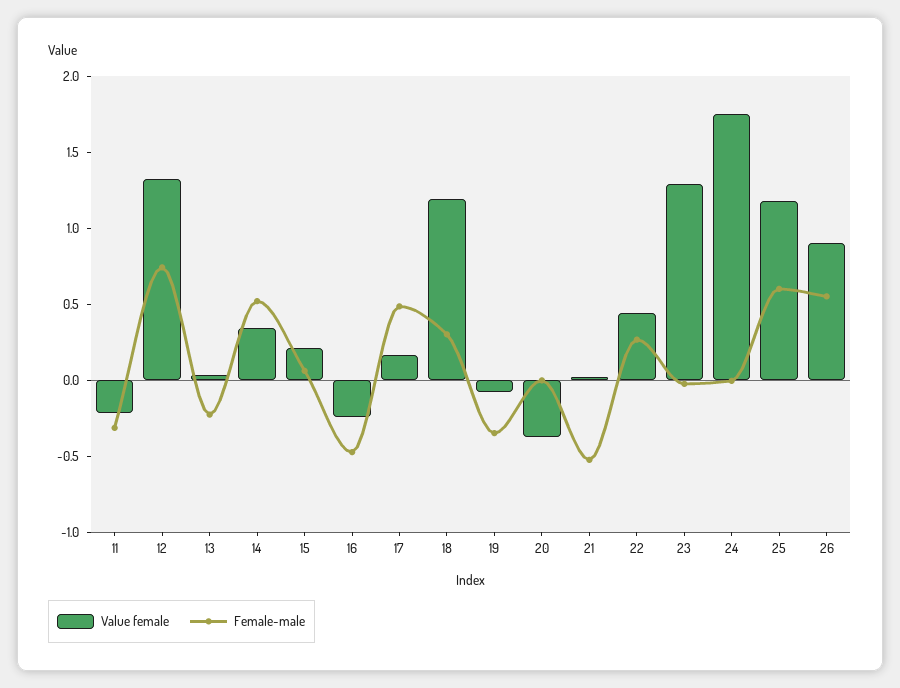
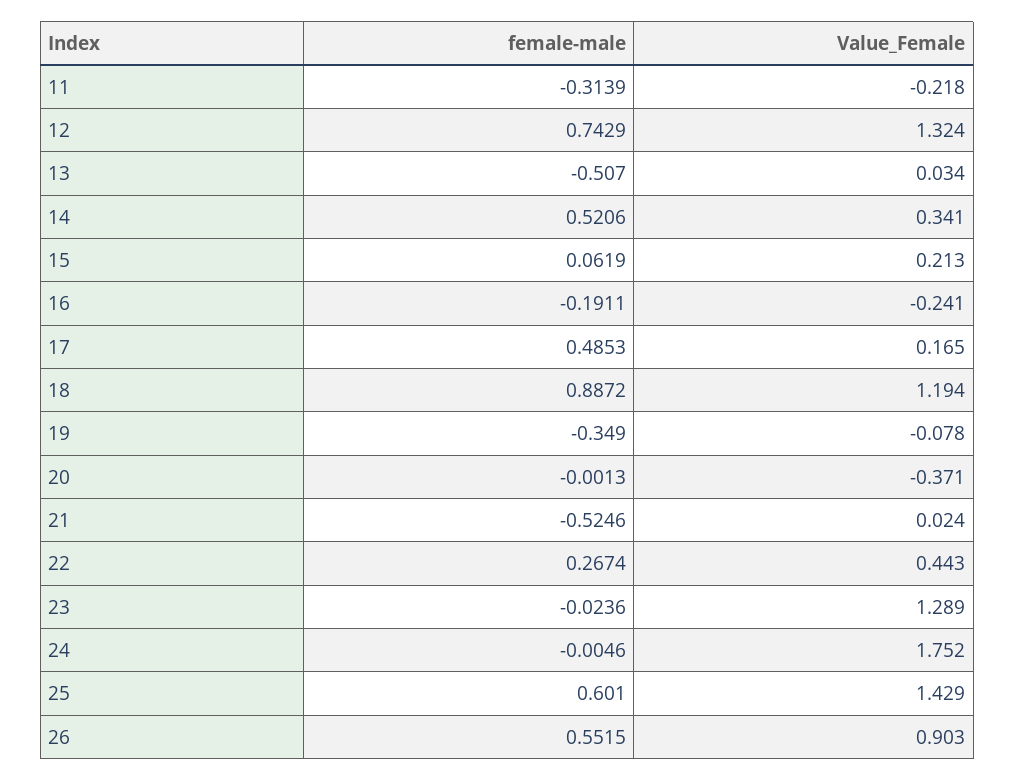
  {
    "Value female": {
      "11": -0.218,
      "12": 1.324,
      "13": 0.034,
      "14": 0.341,
      "15": 0.213,
      "16": -0.241,
      "17": 0.165,
      "18": 1.194,
      "19": -0.078,
      "20": -0.371,
      "21": 0.024,
      "22": 0.443,
      "23": 1.289,
      "24": 1.752,
-     "25": 1.2,
+     "25": 1.429,
      "26": 0.903
    },
    "Female-male": {
      "11": -0.3139,
      "12": 0.7429,
-     "13": -0.2,
+     "13": -0.507,
      "14": 0.5206,
      "15": 0.0619,
-     "16": -0.5,
+     "16": -0.1911,
      "17": 0.4853,
-     "18": 0.3,
+     "18": 0.8872,
      "19": -0.349,
      "20": -0.0013,
      "21": -0.5246,
      "22": 0.2674,
      "23": -0.0236,
      "24": -0.0046,
      "25": 0.601,
      "26": 0.5515
    }
  }

